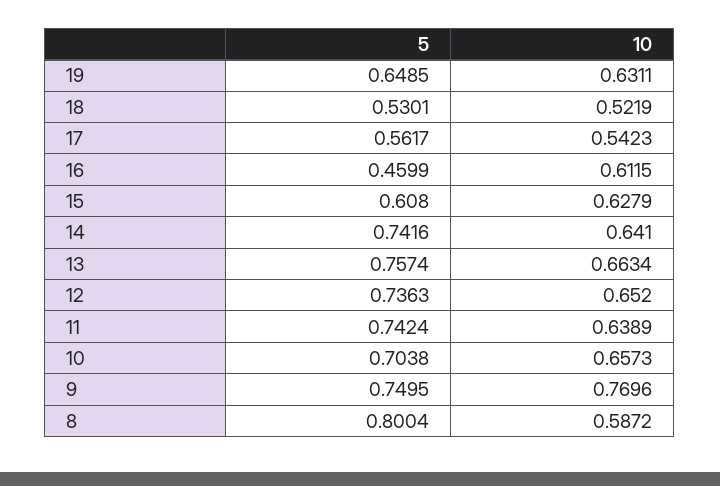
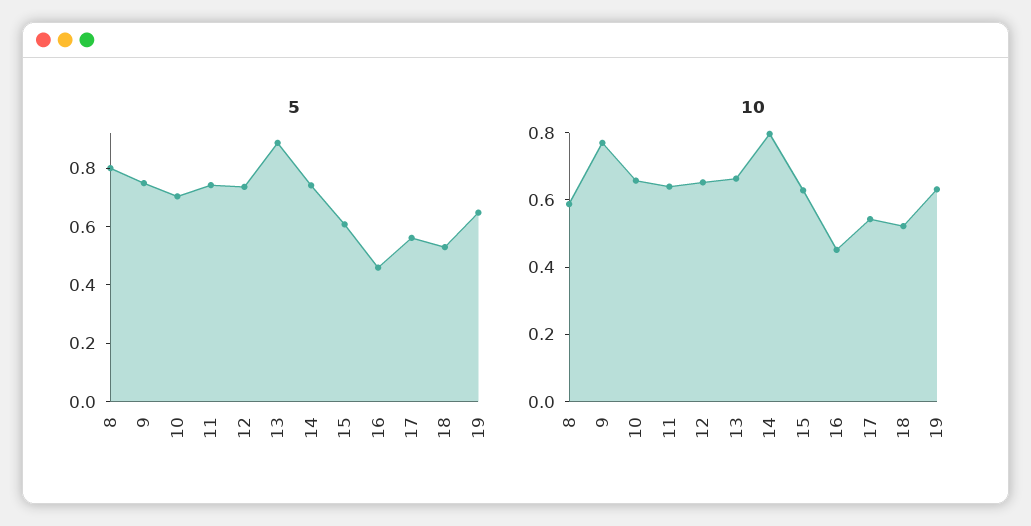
  {
    "5": {
      "19": 0.6485,
      "18": 0.5301,
      "17": 0.5617,
      "16": 0.4599,
      "15": 0.608,
      "14": 0.7416,
-     "13": 0.7574,
+     "13": 0.9,
      "12": 0.7363,
      "11": 0.7424,
      "10": 0.7038,
      "9": 0.7495,
      "8": 0.8004
    },
    "10": {
      "19": 0.6311,
      "18": 0.5219,
      "17": 0.5423,
-     "16": 0.6115,
+     "16": 0.45,
      "15": 0.6279,
-     "14": 0.641,
+     "14": 0.8,
      "13": 0.6634,
      "12": 0.652,
      "11": 0.6389,
      "10": 0.6573,
      "9": 0.7696,
      "8": 0.5872
    }
  }

